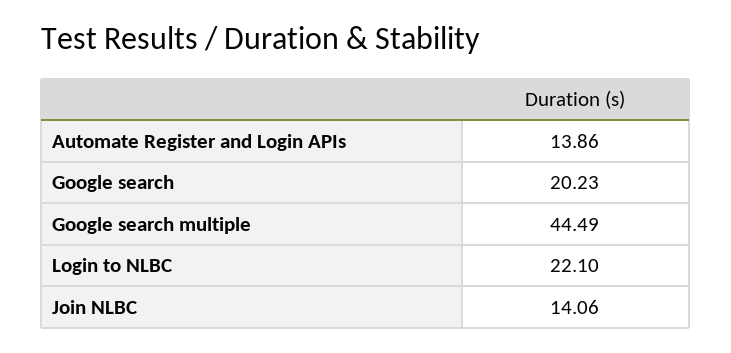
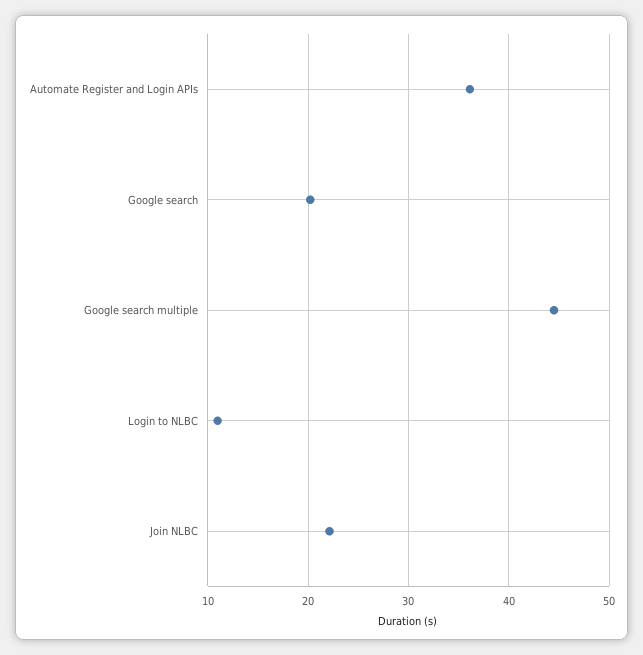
  {
-   "Automate Register and Login APIs": 13.86,
+   "Automate Register and Login APIs": 36,
    "Google search": 20.23,
    "Google search multiple": 44.49,
-   "Login to NLBC": 22.1,
+   "Login to NLBC": 11,
-   "Join NLBC": 14.06
+   "Join NLBC": 22
  }

